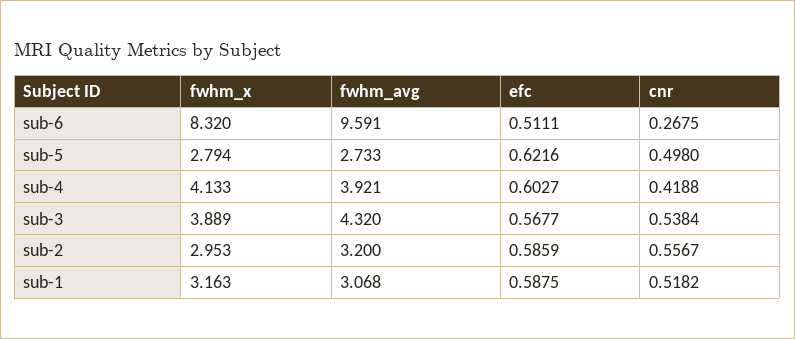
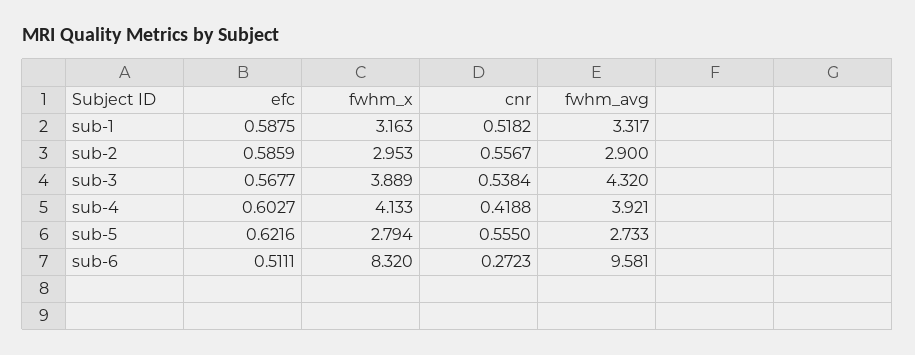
  {
    "fwhm_x": {
      "sub-6": 8.32,
      "sub-5": 2.794,
      "sub-4": 4.133,
      "sub-3": 3.889,
      "sub-2": 2.953,
      "sub-1": 3.163
    },
    "fwhm_avg": {
-     "sub-6": 9.591,
+     "sub-6": 9.581,
      "sub-5": 2.733,
      "sub-4": 3.921,
      "sub-3": 4.32,
-     "sub-2": 3.2,
+     "sub-2": 2.9,
-     "sub-1": 3.068
+     "sub-1": 3.317
    },
    "efc": {
      "sub-6": 0.5111,
      "sub-5": 0.6216,
      "sub-4": 0.6027,
      "sub-3": 0.5677,
      "sub-2": 0.5859,
      "sub-1": 0.5875
    },
    "cnr": {
-     "sub-6": 0.2675,
+     "sub-6": 0.2723,
-     "sub-5": 0.498,
+     "sub-5": 0.555,
      "sub-4": 0.4188,
      "sub-3": 0.5384,
      "sub-2": 0.5567,
      "sub-1": 0.5182
    }
  }

